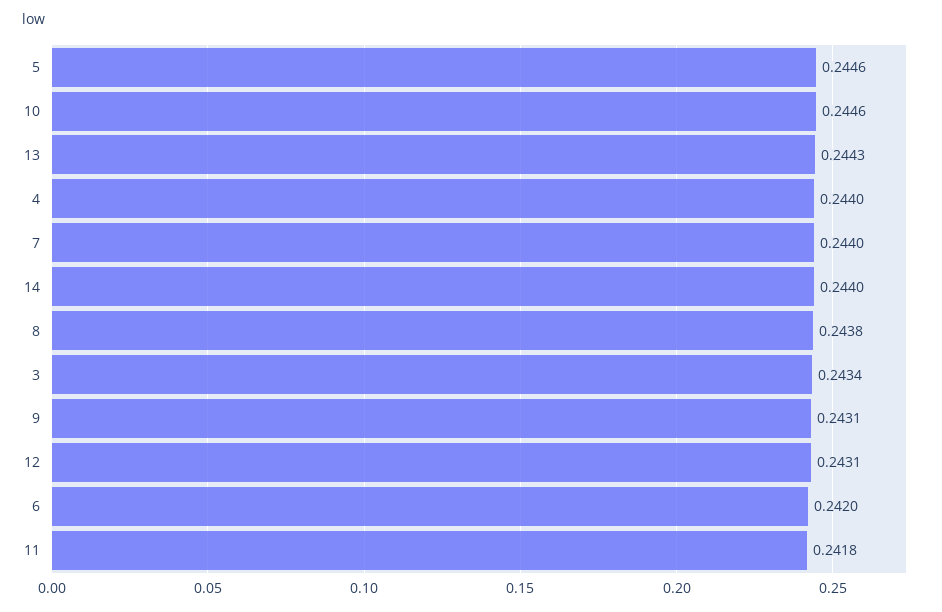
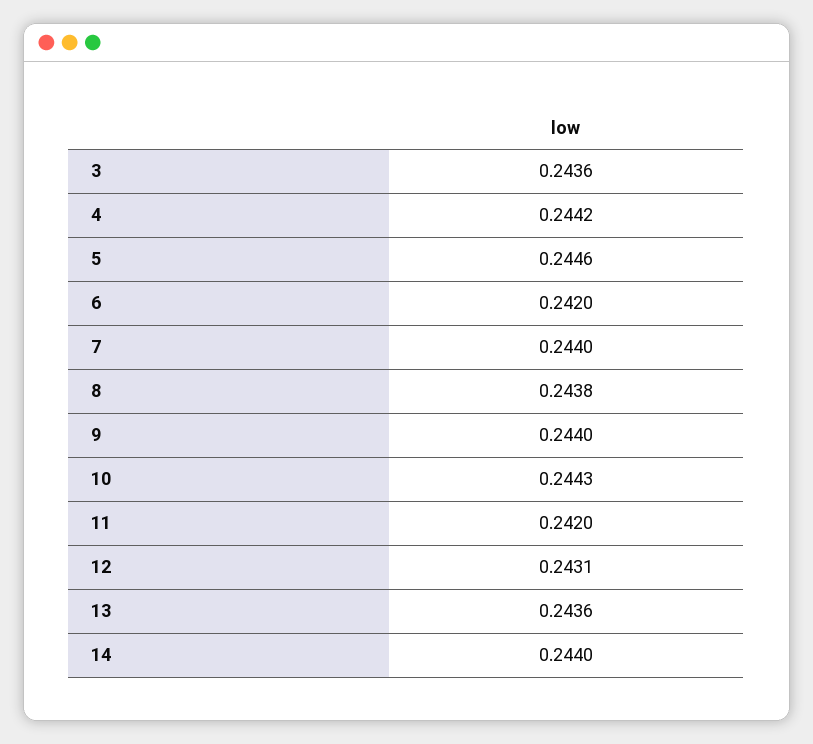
  {
    "5": 0.2446,
-   "10": 0.2446,
+   "10": 0.2443,
-   "13": 0.2443,
+   "13": 0.2436,
-   "4": 0.244,
+   "4": 0.2442,
    "7": 0.244,
    "14": 0.244,
    "8": 0.2438,
-   "3": 0.2434,
+   "3": 0.2436,
-   "9": 0.2431,
+   "9": 0.244,
    "12": 0.2431,
    "6": 0.242,
-   "11": 0.2418
+   "11": 0.242
  }

